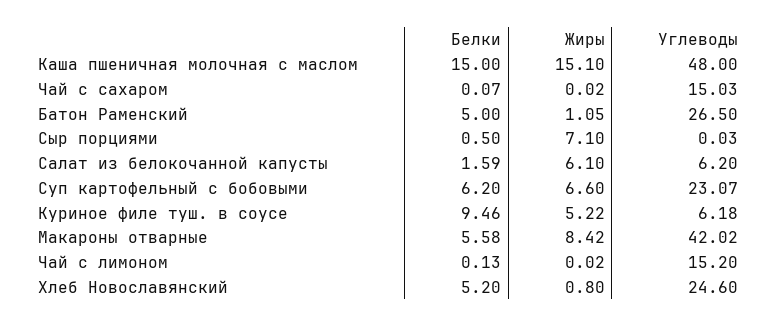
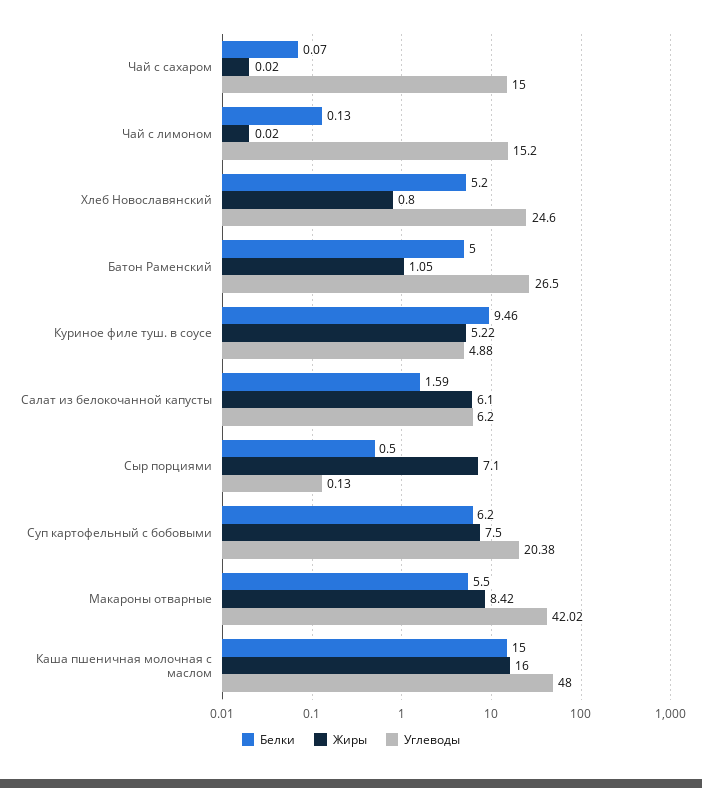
  {
    "Белки": {
      "Каша пшеничная молочная с маслом": 15,
      "Чай с сахаром": 0.07,
      "Батон Раменский": 5,
      "Сыр порциями": 0.5,
      "Салат из белокочанной капусты": 1.59,
      "Суп картофельный с бобовыми": 6.2,
      "Куриное филе туш. в соусе": 9.46,
-     "Макароны отварные": 5.58,
+     "Макароны отварные": 5.5,
      "Чай с лимоном": 0.13,
      "Хлеб Новославянский": 5.2
    },
    "Жиры": {
-     "Каша пшеничная молочная с маслом": 15.1,
+     "Каша пшеничная молочная с маслом": 16,
      "Чай с сахаром": 0.02,
      "Батон Раменский": 1.05,
      "Сыр порциями": 7.1,
      "Салат из белокочанной капусты": 6.1,
-     "Суп картофельный с бобовыми": 6.6,
+     "Суп картофельный с бобовыми": 7.5,
      "Куриное филе туш. в соусе": 5.22,
      "Макароны отварные": 8.42,
      "Чай с лимоном": 0.02,
      "Хлеб Новославянский": 0.8
    },
    "Углеводы": {
      "Каша пшеничная молочная с маслом": 48,
-     "Чай с сахаром": 15.03,
+     "Чай с сахаром": 15,
      "Батон Раменский": 26.5,
-     "Сыр порциями": 0.03,
+     "Сыр порциями": 0.13,
      "Салат из белокочанной капусты": 6.2,
-     "Суп картофельный с бобовыми": 23.07,
+     "Суп картофельный с бобовыми": 20.38,
-     "Куриное филе туш. в соусе": 6.18,
+     "Куриное филе туш. в соусе": 4.88,
      "Макароны отварные": 42.02,
      "Чай с лимоном": 15.2,
      "Хлеб Новославянский": 24.6
    }
  }

